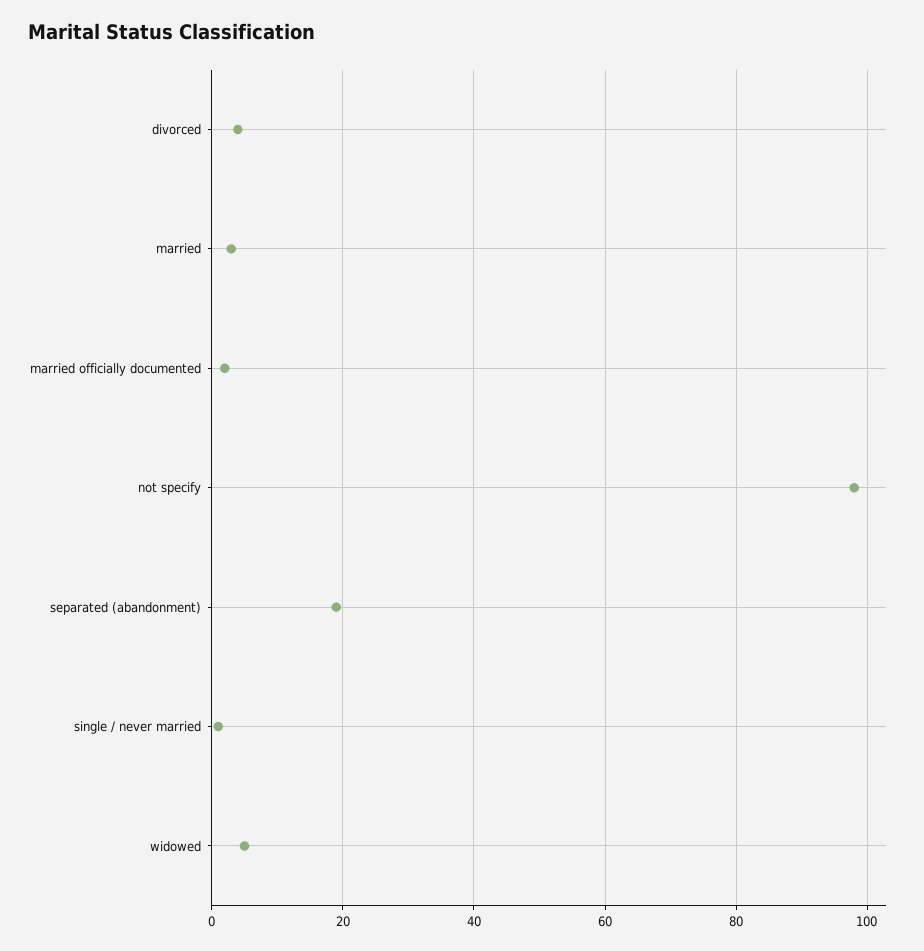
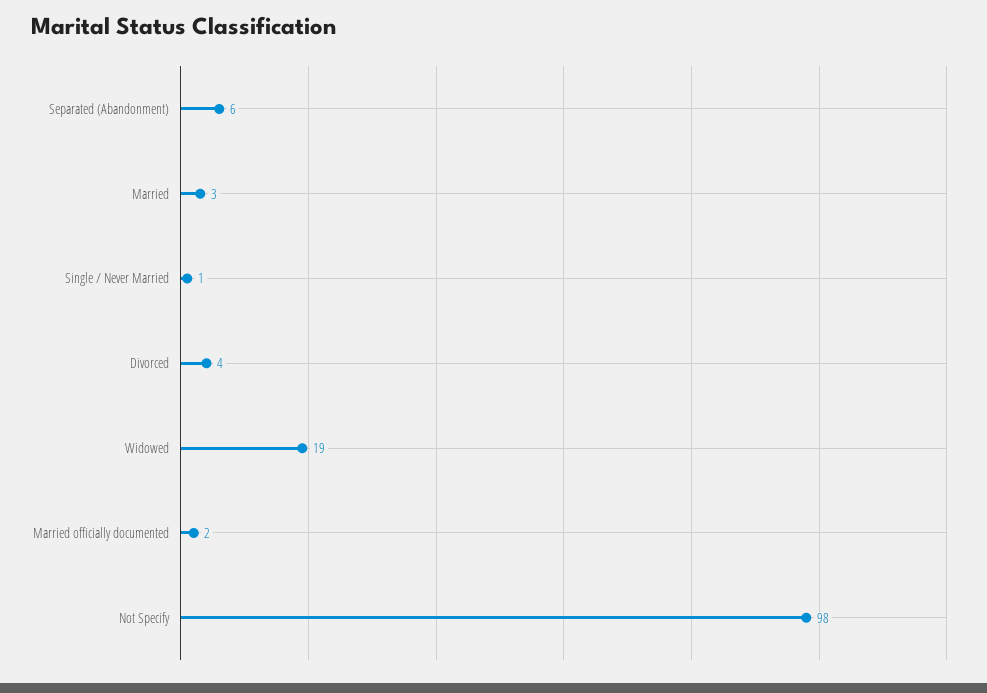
  {
    "divorced": 4,
    "married": 3,
    "married officially documented": 2,
    "not specify": 98,
-   "separated (abandonment)": 20,
+   "separated (abandonment)": 6,
    "single / never married": 1,
-   "widowed": 5
+   "widowed": 19
  }

